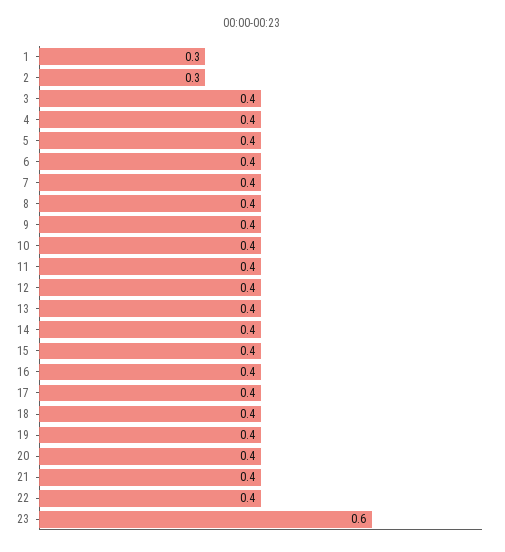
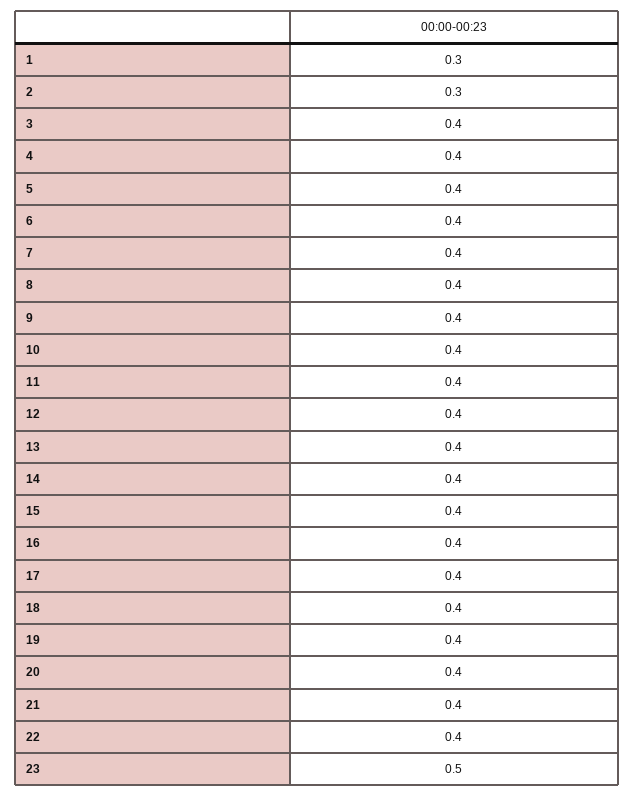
  {
    "1": 0.3,
    "2": 0.3,
    "3": 0.4,
    "4": 0.4,
    "5": 0.4,
    "6": 0.4,
    "7": 0.4,
    "8": 0.4,
    "9": 0.4,
    "10": 0.4,
    "11": 0.4,
    "12": 0.4,
    "13": 0.4,
    "14": 0.4,
    "15": 0.4,
    "16": 0.4,
    "17": 0.4,
    "18": 0.4,
    "19": 0.4,
    "20": 0.4,
    "21": 0.4,
    "22": 0.4,
-   "23": 0.6
+   "23": 0.5
  }

